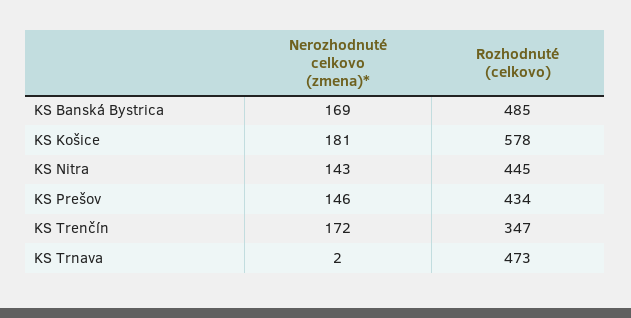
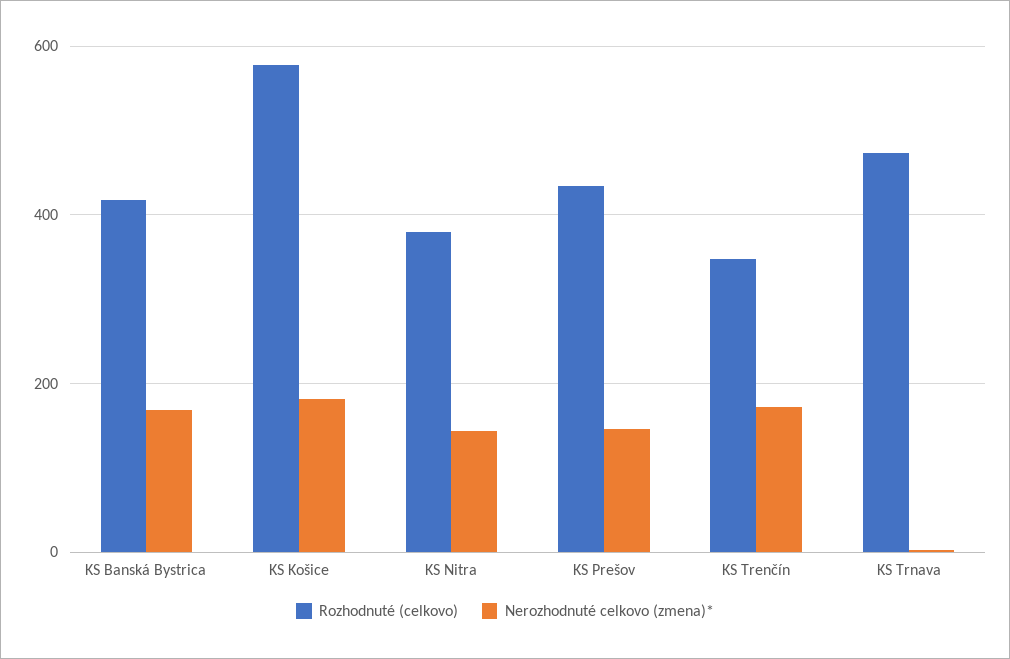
  {
    "Nerozhodnuté celkovo (zmena)*": {
      "KS Banská Bystrica": 169,
      "KS Košice": 181,
      "KS Nitra": 143,
      "KS Prešov": 146,
      "KS Trenčín": 172,
      "KS Trnava": 2
    },
    "Rozhodnuté (celkovo)": {
-     "KS Banská Bystrica": 485,
+     "KS Banská Bystrica": 420,
      "KS Košice": 578,
-     "KS Nitra": 445,
+     "KS Nitra": 380,
      "KS Prešov": 434,
      "KS Trenčín": 347,
      "KS Trnava": 473
    }
  }

